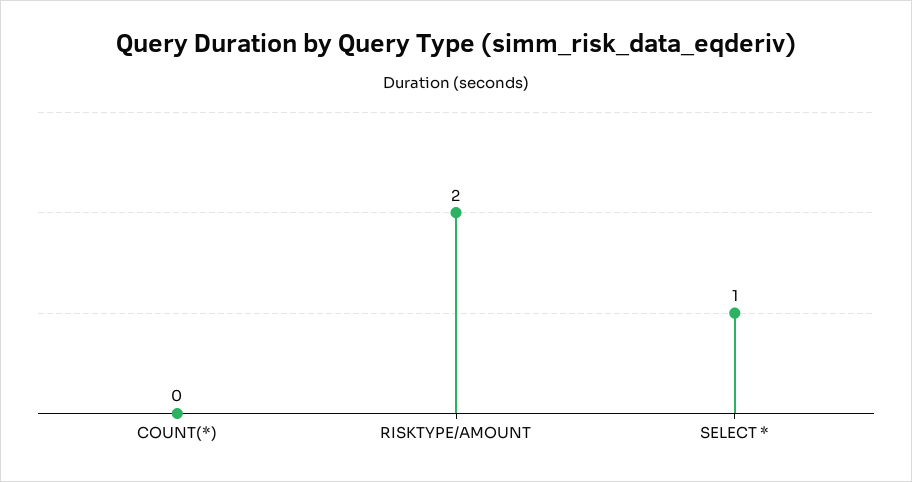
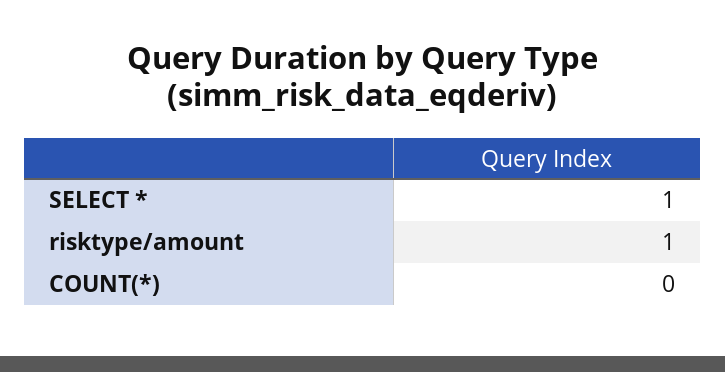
  {
    "COUNT(*)": 0,
-   "RISKTYPE/AMOUNT": 2,
+   "RISKTYPE/AMOUNT": 1,
    "SELECT *": 1
  }

